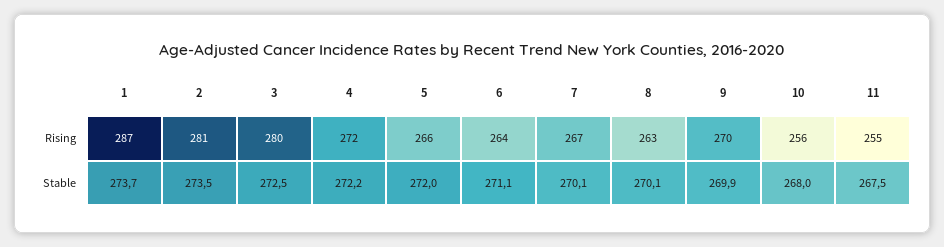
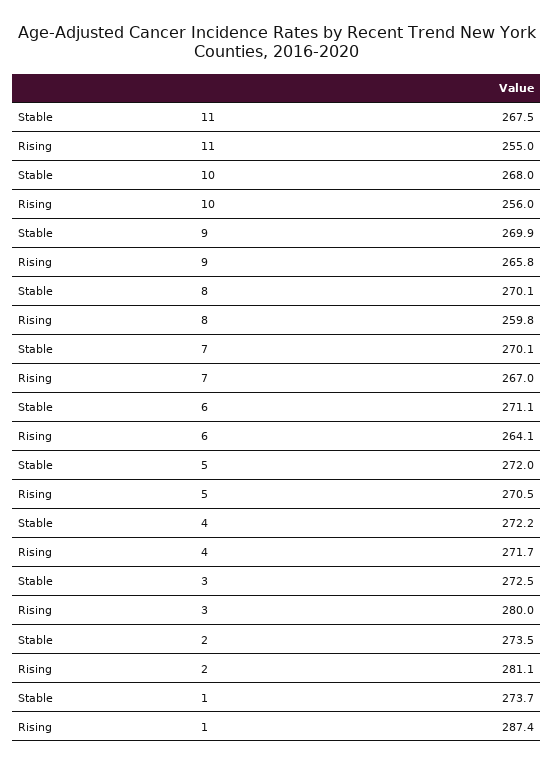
  {
    "1": {
      "Rising": 287.4,
      "Stable": 273.7
    },
    "2": {
      "Rising": 281.1,
      "Stable": 273.5
    },
    "3": {
      "Rising": 280,
      "Stable": 272.5
    },
    "4": {
      "Rising": 271.7,
      "Stable": 272.2
    },
    "5": {
-     "Rising": 266,
+     "Rising": 270.5,
      "Stable": 272
    },
    "6": {
      "Rising": 264.1,
      "Stable": 271.1
    },
    "7": {
      "Rising": 267,
      "Stable": 270.1
    },
    "8": {
-     "Rising": 263,
+     "Rising": 259.8,
      "Stable": 270.1
    },
    "9": {
-     "Rising": 270,
+     "Rising": 265.8,
      "Stable": 269.9
    },
    "10": {
      "Rising": 256,
      "Stable": 268
    },
    "11": {
      "Rising": 255,
      "Stable": 267.5
    }
  }

